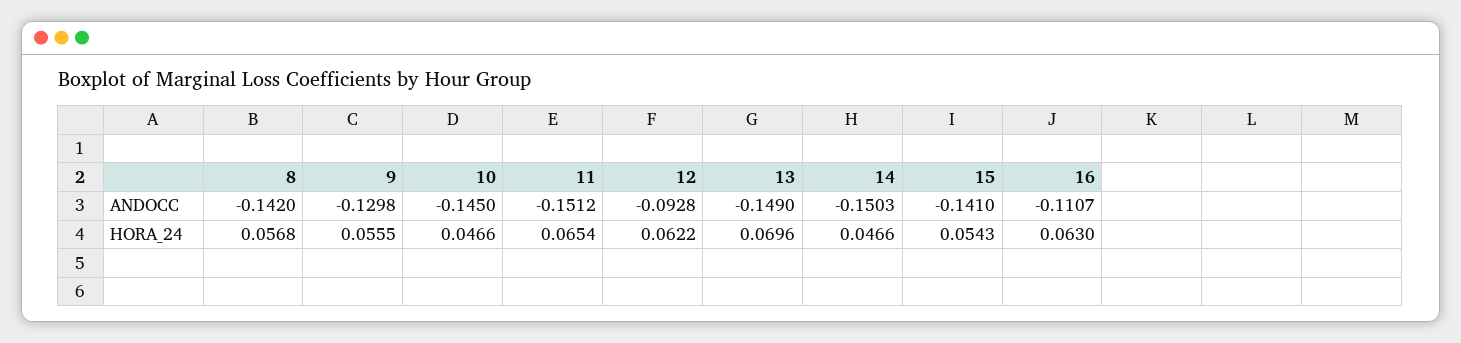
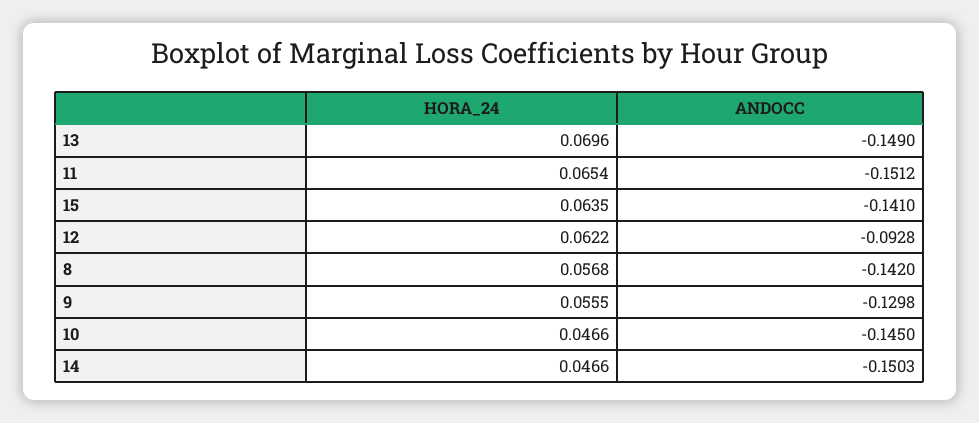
  {
    "8": {
      "ANDOCC": -0.142,
      "HORA_24": 0.0568
    },
    "9": {
      "ANDOCC": -0.1298,
      "HORA_24": 0.0555
    },
    "10": {
      "ANDOCC": -0.145,
      "HORA_24": 0.0466
    },
    "11": {
      "ANDOCC": -0.1512,
      "HORA_24": 0.0654
    },
    "12": {
      "ANDOCC": -0.0928,
      "HORA_24": 0.0622
    },
    "13": {
      "ANDOCC": -0.149,
      "HORA_24": 0.0696
    },
    "14": {
      "ANDOCC": -0.1503,
      "HORA_24": 0.0466
    },
    "15": {
      "ANDOCC": -0.141,
-     "HORA_24": 0.0543
+     "HORA_24": 0.0635
-   },
+   }
-   "16": {
-     "ANDOCC": -0.1107,
-     "HORA_24": 0.063
-   }
  }

